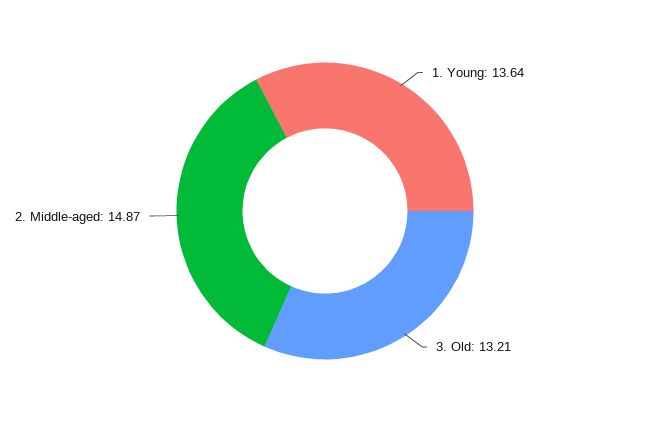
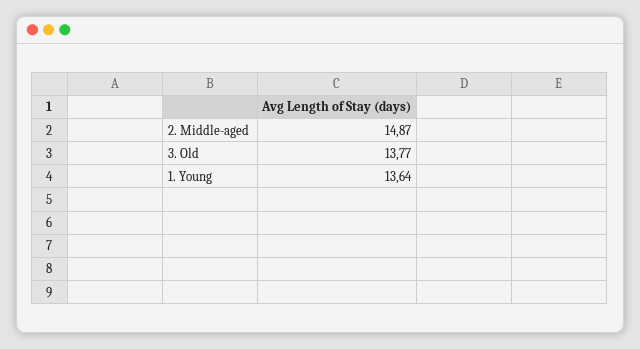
  {
    "1. Young": 13.64,
-   "3. Old": 13.21,
+   "3. Old": 13.77,
    "2. Middle-aged": 14.87
  }

